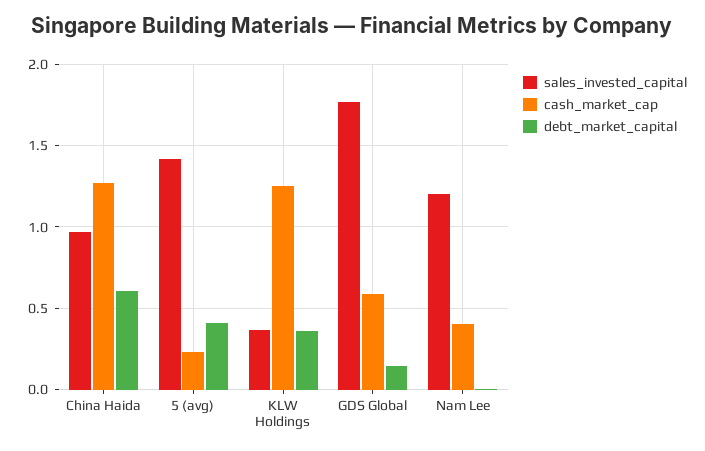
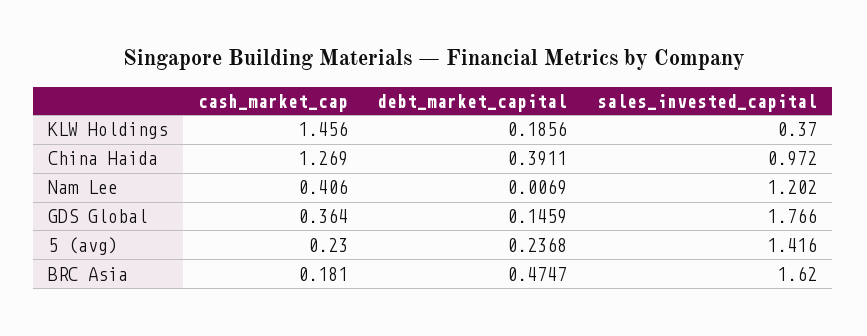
  {
    "sales_invested_capital": {
      "China Haida": 0.972,
      "5 (avg)": 1.416,
      "KLW Holdings": 0.37,
      "GDS Global": 1.766,
-     "Nam Lee": 1.202
+     "Nam Lee": 1.202,
+     "BRC Asia": 1.62
    },
    "cash_market_cap": {
      "China Haida": 1.269,
      "5 (avg)": 0.23,
-     "KLW Holdings": 1.25,
+     "KLW Holdings": 1.456,
-     "GDS Global": 0.6,
+     "GDS Global": 0.364,
-     "Nam Lee": 0.406
+     "Nam Lee": 0.406,
+     "BRC Asia": 0.181
    },
    "debt_market_capital": {
-     "China Haida": 0.6,
+     "China Haida": 0.3911,
-     "5 (avg)": 0.4,
+     "5 (avg)": 0.2368,
-     "KLW Holdings": 0.35,
+     "KLW Holdings": 0.1856,
      "GDS Global": 0.1459,
-     "Nam Lee": 0.0069
+     "Nam Lee": 0.0069,
+     "BRC Asia": 0.4747
    }
  }

